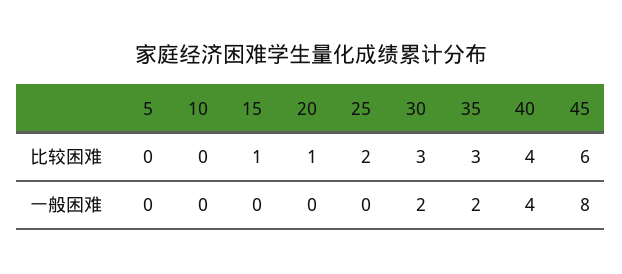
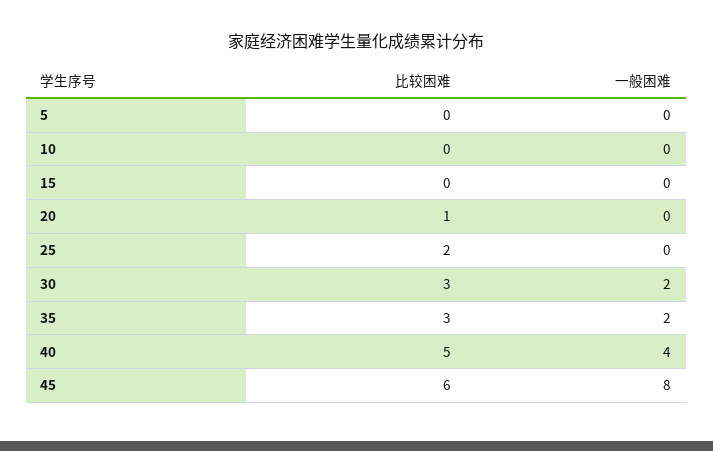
  {
    "5": {
      "比较困难": 0,
      "一般困难": 0
    },
    "10": {
      "比较困难": 0,
      "一般困难": 0
    },
    "15": {
-     "比较困难": 1,
+     "比较困难": 0,
      "一般困难": 0
    },
    "20": {
      "比较困难": 1,
      "一般困难": 0
    },
    "25": {
      "比较困难": 2,
      "一般困难": 0
    },
    "30": {
      "比较困难": 3,
      "一般困难": 2
    },
    "35": {
      "比较困难": 3,
      "一般困难": 2
    },
    "40": {
-     "比较困难": 4,
+     "比较困难": 5,
      "一般困难": 4
    },
    "45": {
      "比较困难": 6,
      "一般困难": 8
    }
  }

